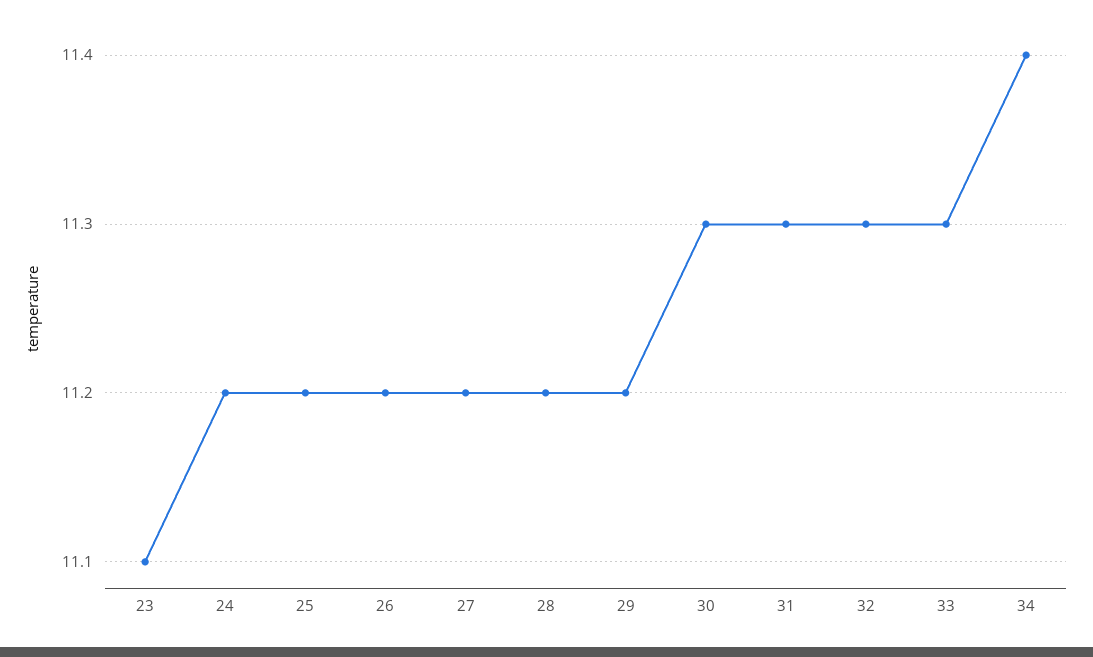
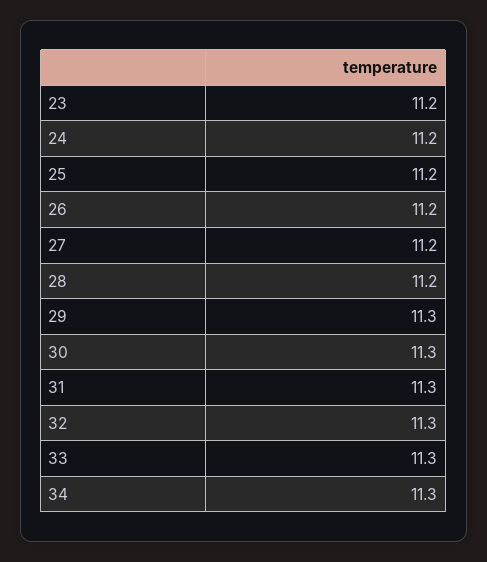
  {
-   "23": 11.1,
+   "23": 11.2,
    "24": 11.2,
    "25": 11.2,
    "26": 11.2,
    "27": 11.2,
    "28": 11.2,
-   "29": 11.2,
+   "29": 11.3,
    "30": 11.3,
    "31": 11.3,
    "32": 11.3,
    "33": 11.3,
-   "34": 11.4
+   "34": 11.3
  }

